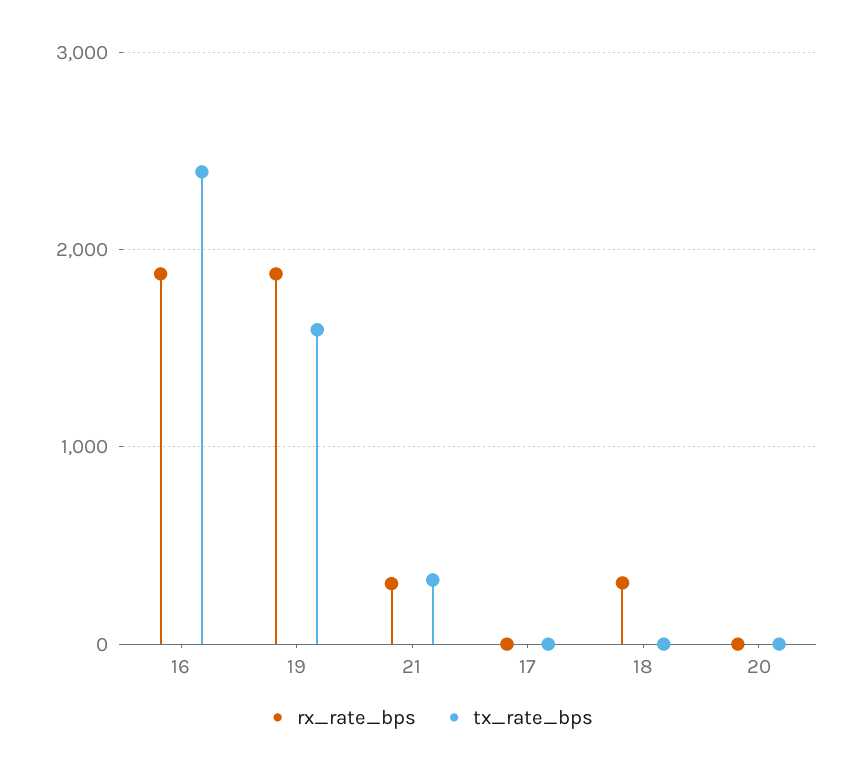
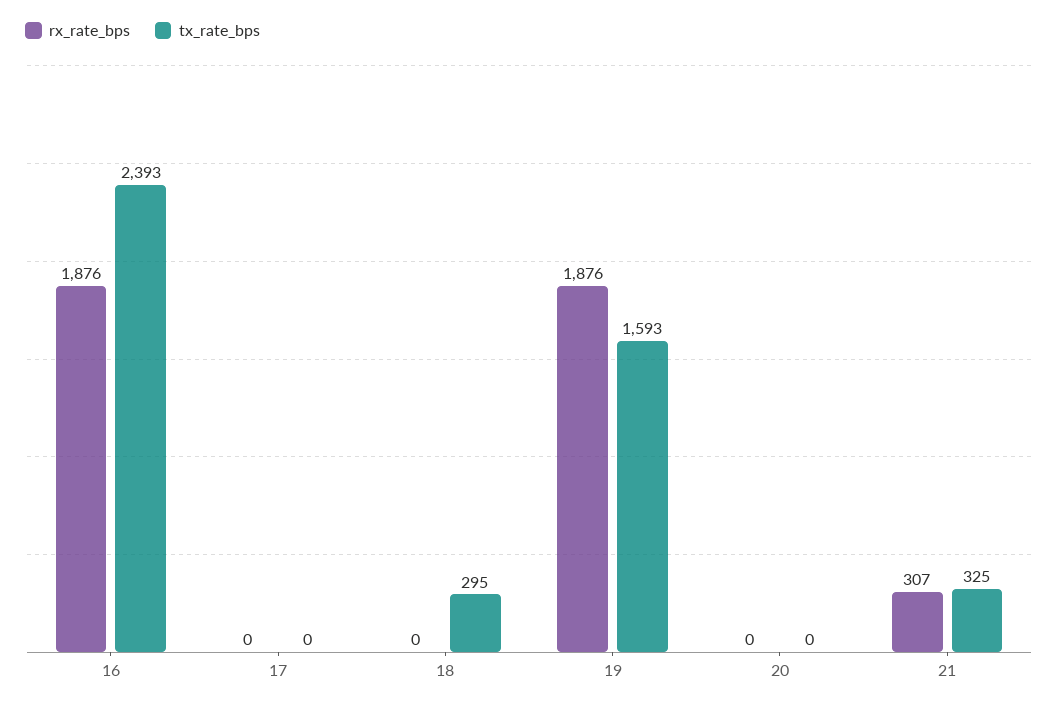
  {
    "rx_rate_bps": {
      "16": 1876,
      "19": 1876,
      "21": 307,
      "17": 0,
-     "18": 300,
+     "18": 0,
      "20": 0
    },
    "tx_rate_bps": {
      "16": 2393,
      "19": 1593,
      "21": 325,
      "17": 0,
-     "18": 0,
+     "18": 295,
      "20": 0
    }
  }

